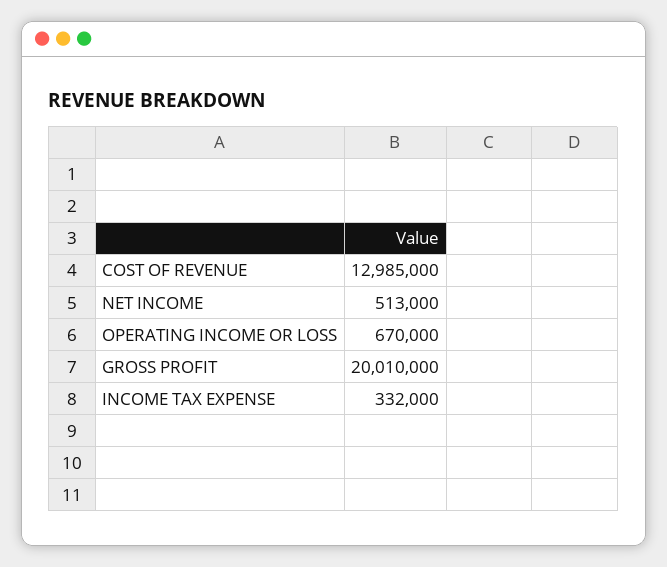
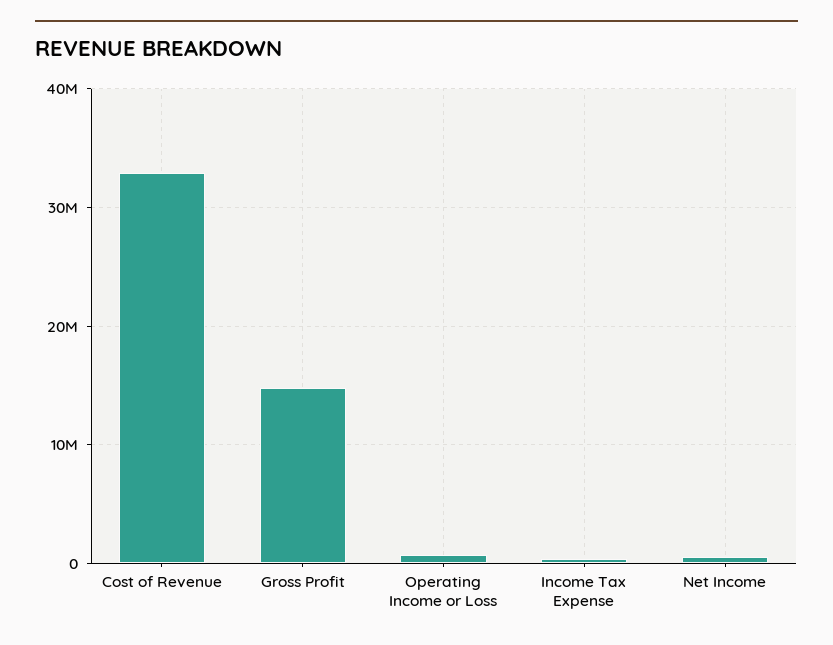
  {
-   "COST OF REVENUE": 12985000,
+   "COST OF REVENUE": 33000000,
    "NET INCOME": 513000,
    "OPERATING INCOME OR LOSS": 670000,
-   "GROSS PROFIT": 20010000,
+   "GROSS PROFIT": 15000000,
    "INCOME TAX EXPENSE": 332000
  }

